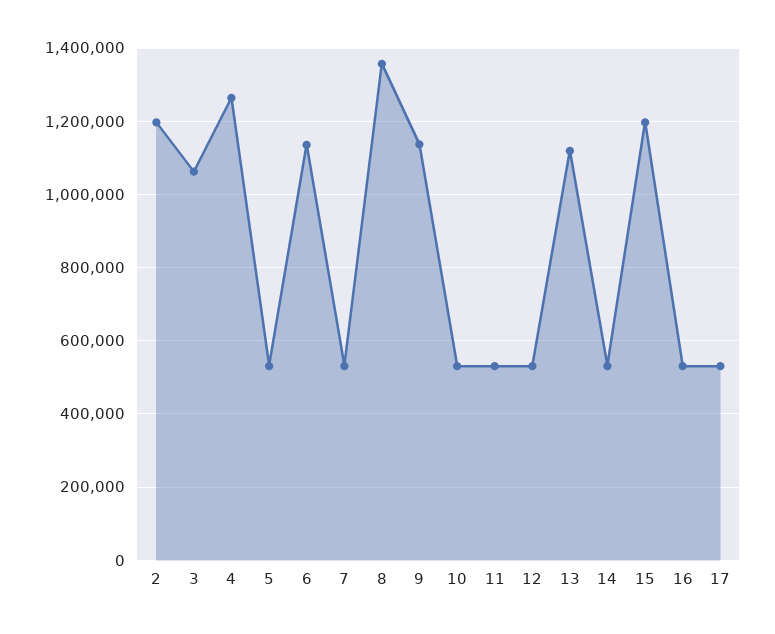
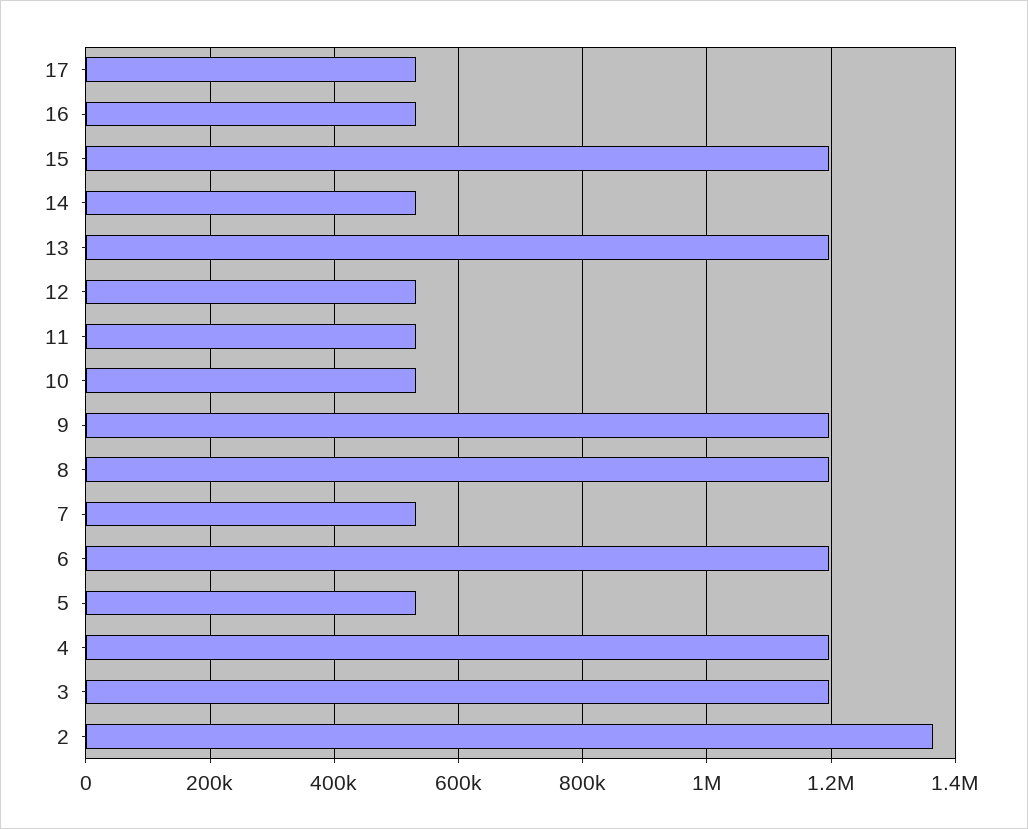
  {
-   "2": 1200000,
+   "2": 1360000,
-   "3": 1060000,
+   "3": 1200000,
-   "4": 1260000,
+   "4": 1200000,
    "5": 540000,
-   "6": 1140000,
+   "6": 1200000,
    "7": 540000,
-   "8": 1360000,
+   "8": 1200000,
-   "9": 1140000,
+   "9": 1200000,
    "10": 540000,
    "11": 540000,
    "12": 540000,
-   "13": 1120000,
+   "13": 1200000,
    "14": 540000,
    "15": 1200000,
    "16": 540000,
    "17": 540000
  }

